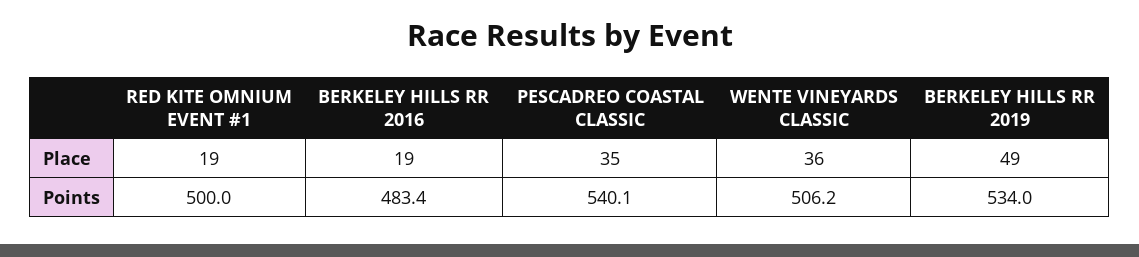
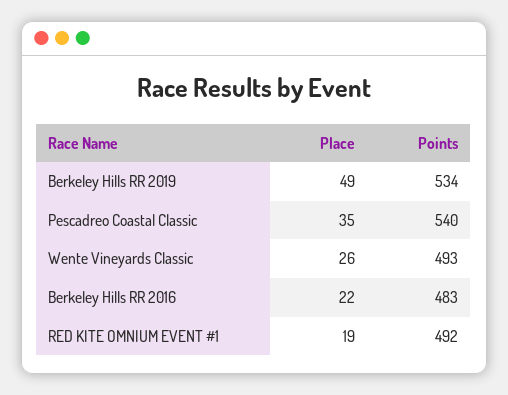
  {
    "RED KITE OMNIUM EVENT #1": {
      "Place": 19,
-     "Points": 500
+     "Points": 492
    },
    "BERKELEY HILLS RR 2016": {
-     "Place": 19,
+     "Place": 22,
      "Points": 483.4
    },
    "PESCADREO COASTAL CLASSIC": {
      "Place": 35,
      "Points": 540.1
    },
    "WENTE VINEYARDS CLASSIC": {
-     "Place": 36,
+     "Place": 26,
-     "Points": 506.2
+     "Points": 493
    },
    "BERKELEY HILLS RR 2019": {
      "Place": 49,
      "Points": 534
    }
  }

